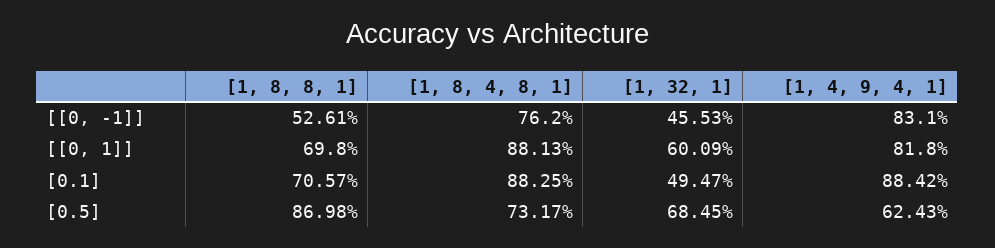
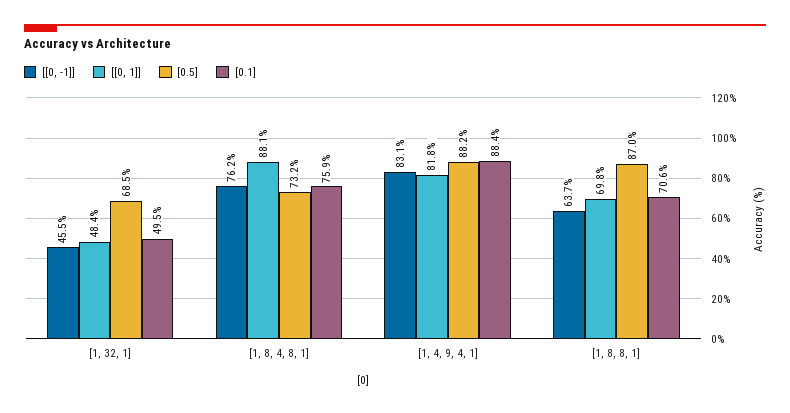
  {
    "[[0, -1]]": {
-     "[1, 8, 8, 1]": 52.61,
+     "[1, 8, 8, 1]": 63.7,
      "[1, 8, 4, 8, 1]": 76.2,
      "[1, 32, 1]": 45.53,
      "[1, 4, 9, 4, 1]": 83.1
    },
    "[[0, 1]]": {
      "[1, 8, 8, 1]": 69.8,
      "[1, 8, 4, 8, 1]": 88.13,
-     "[1, 32, 1]": 60.09,
+     "[1, 32, 1]": 48.4,
      "[1, 4, 9, 4, 1]": 81.8
    },
    "[0.1]": {
      "[1, 8, 8, 1]": 70.57,
-     "[1, 8, 4, 8, 1]": 88.25,
+     "[1, 8, 4, 8, 1]": 75.9,
      "[1, 32, 1]": 49.47,
      "[1, 4, 9, 4, 1]": 88.42
    },
    "[0.5]": {
      "[1, 8, 8, 1]": 86.98,
      "[1, 8, 4, 8, 1]": 73.17,
      "[1, 32, 1]": 68.45,
-     "[1, 4, 9, 4, 1]": 62.43
+     "[1, 4, 9, 4, 1]": 88.2
    }
  }

